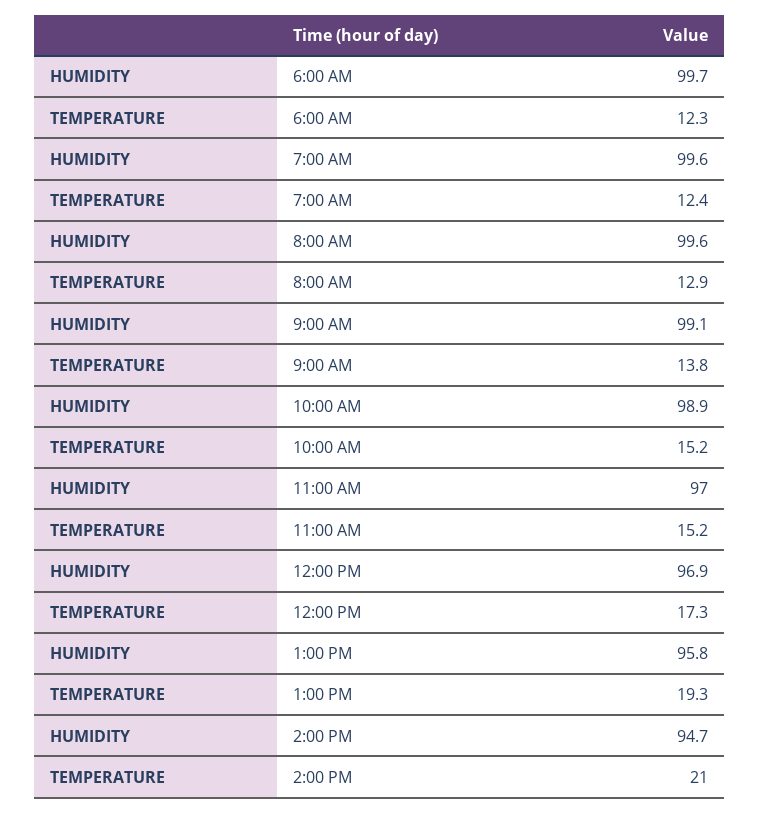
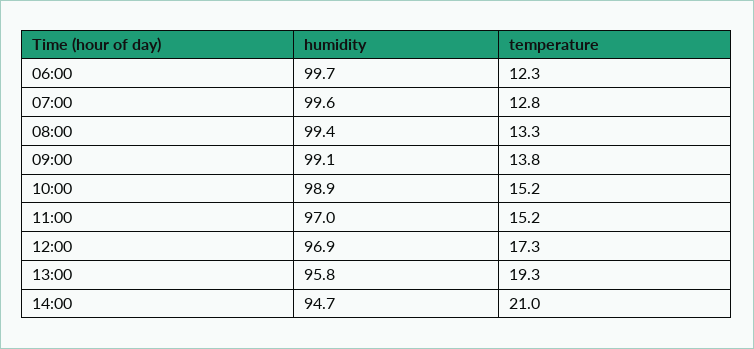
  {
    "HUMIDITY": {
      "6:00 AM": 99.7,
      "7:00 AM": 99.6,
-     "8:00 AM": 99.6,
+     "8:00 AM": 99.4,
      "9:00 AM": 99.1,
      "10:00 AM": 98.9,
      "11:00 AM": 97,
      "12:00 PM": 96.9,
      "1:00 PM": 95.8,
      "2:00 PM": 94.7
    },
    "TEMPERATURE": {
      "6:00 AM": 12.3,
-     "7:00 AM": 12.4,
+     "7:00 AM": 12.8,
-     "8:00 AM": 12.9,
+     "8:00 AM": 13.3,
      "9:00 AM": 13.8,
      "10:00 AM": 15.2,
      "11:00 AM": 15.2,
      "12:00 PM": 17.3,
      "1:00 PM": 19.3,
      "2:00 PM": 21
    }
  }

